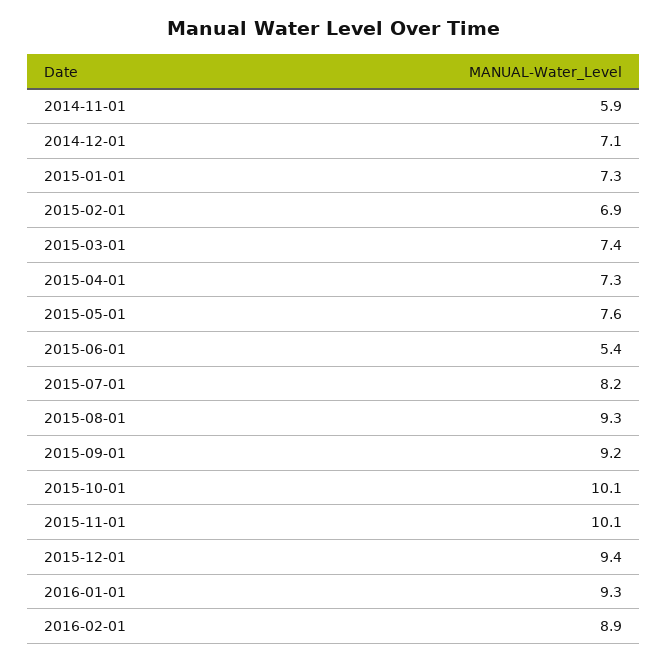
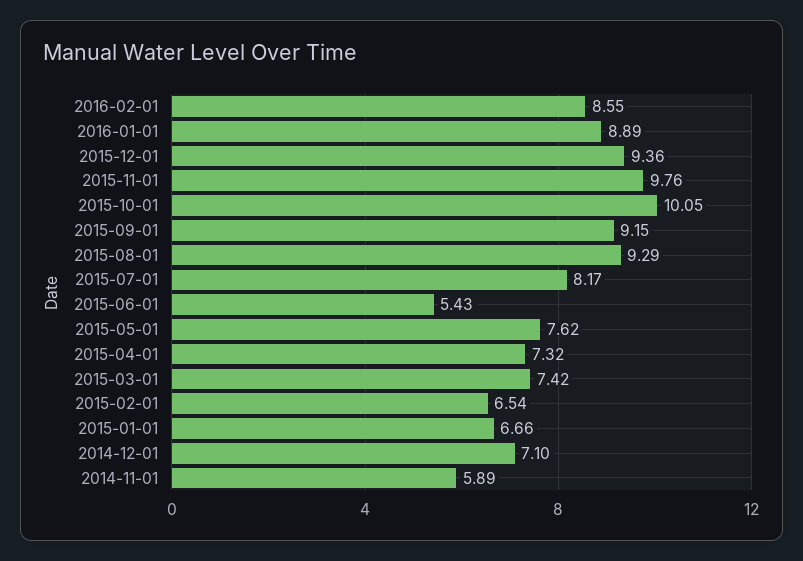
  {
    "2014-11-01": 5.89,
    "2014-12-01": 7.1,
-   "2015-01-01": 7.3,
+   "2015-01-01": 6.66,
-   "2015-02-01": 6.9,
+   "2015-02-01": 6.54,
    "2015-03-01": 7.42,
    "2015-04-01": 7.32,
    "2015-05-01": 7.62,
    "2015-06-01": 5.43,
    "2015-07-01": 8.17,
    "2015-08-01": 9.29,
    "2015-09-01": 9.15,
    "2015-10-01": 10.05,
-   "2015-11-01": 10.1,
+   "2015-11-01": 9.76,
    "2015-12-01": 9.36,
-   "2016-01-01": 9.3,
+   "2016-01-01": 8.89,
-   "2016-02-01": 8.9
+   "2016-02-01": 8.55
  }

